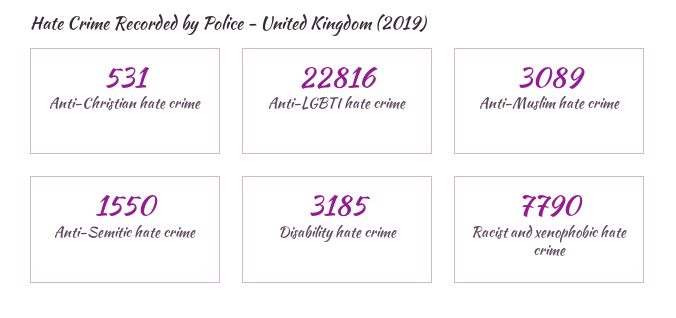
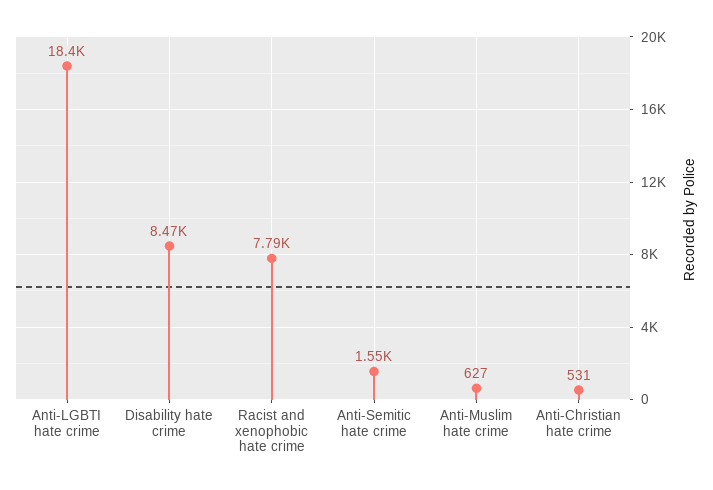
  {
    "Anti-Christian hate crime": 531,
-   "Anti-LGBTI hate crime": 22816,
+   "Anti-LGBTI hate crime": 18400,
-   "Anti-Muslim hate crime": 3089,
+   "Anti-Muslim hate crime": 627,
    "Anti-Semitic hate crime": 1550,
-   "Disability hate crime": 3185,
+   "Disability hate crime": 8470,
    "Racist and xenophobic hate crime": 7790
  }

